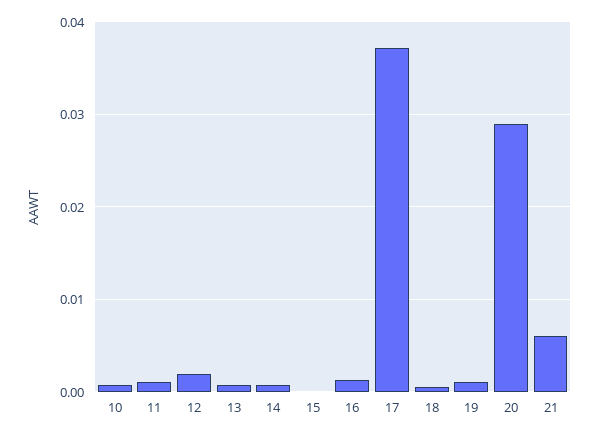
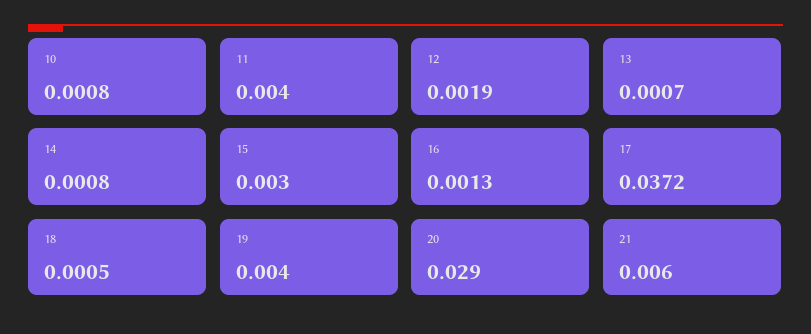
  {
    "10": 0.0008,
-   "11": 0.001,
+   "11": 0.004,
    "12": 0.0019,
    "13": 0.0007,
    "14": 0.0008,
-   "15": 0,
+   "15": 0.003,
    "16": 0.0013,
    "17": 0.0372,
    "18": 0.0005,
-   "19": 0.001,
+   "19": 0.004,
    "20": 0.029,
    "21": 0.006
  }

